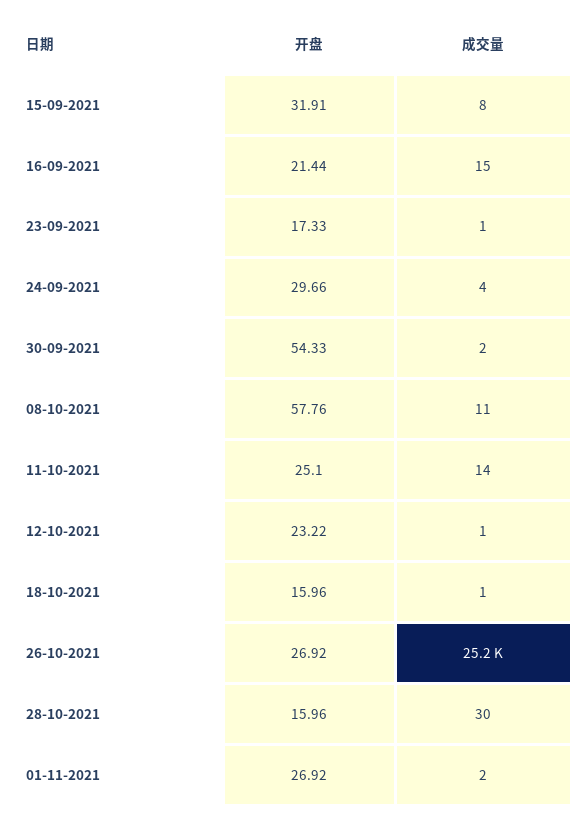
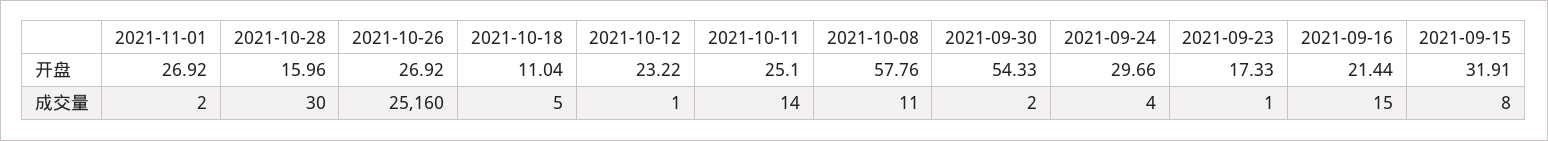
  {
    "开盘": {
      "15-09-2021": 31.91,
      "16-09-2021": 21.44,
      "23-09-2021": 17.33,
      "24-09-2021": 29.66,
      "30-09-2021": 54.33,
      "08-10-2021": 57.76,
      "11-10-2021": 25.1,
      "12-10-2021": 23.22,
-     "18-10-2021": 15.96,
+     "18-10-2021": 11.04,
      "26-10-2021": 26.92,
      "28-10-2021": 15.96,
      "01-11-2021": 26.92
    },
    "成交量": {
      "15-09-2021": 8,
      "16-09-2021": 15,
      "23-09-2021": 1,
      "24-09-2021": 4,
      "30-09-2021": 2,
      "08-10-2021": 11,
      "11-10-2021": 14,
      "12-10-2021": 1,
-     "18-10-2021": 1,
+     "18-10-2021": 5,
      "26-10-2021": 25160,
      "28-10-2021": 30,
      "01-11-2021": 2
    }
  }

